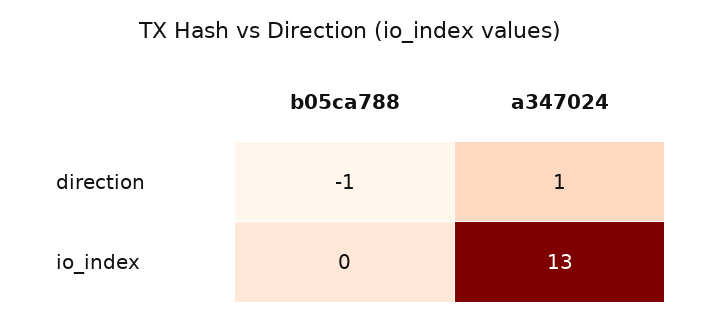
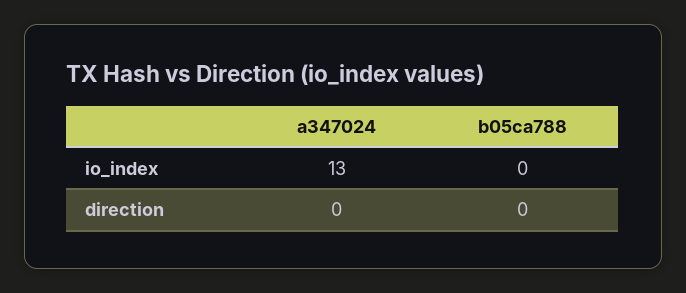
  {
    "b05ca788": {
-     "direction": -1,
+     "direction": 0,
      "io_index": 0
    },
    "a347024": {
-     "direction": 1,
+     "direction": 0,
      "io_index": 13
    }
  }

